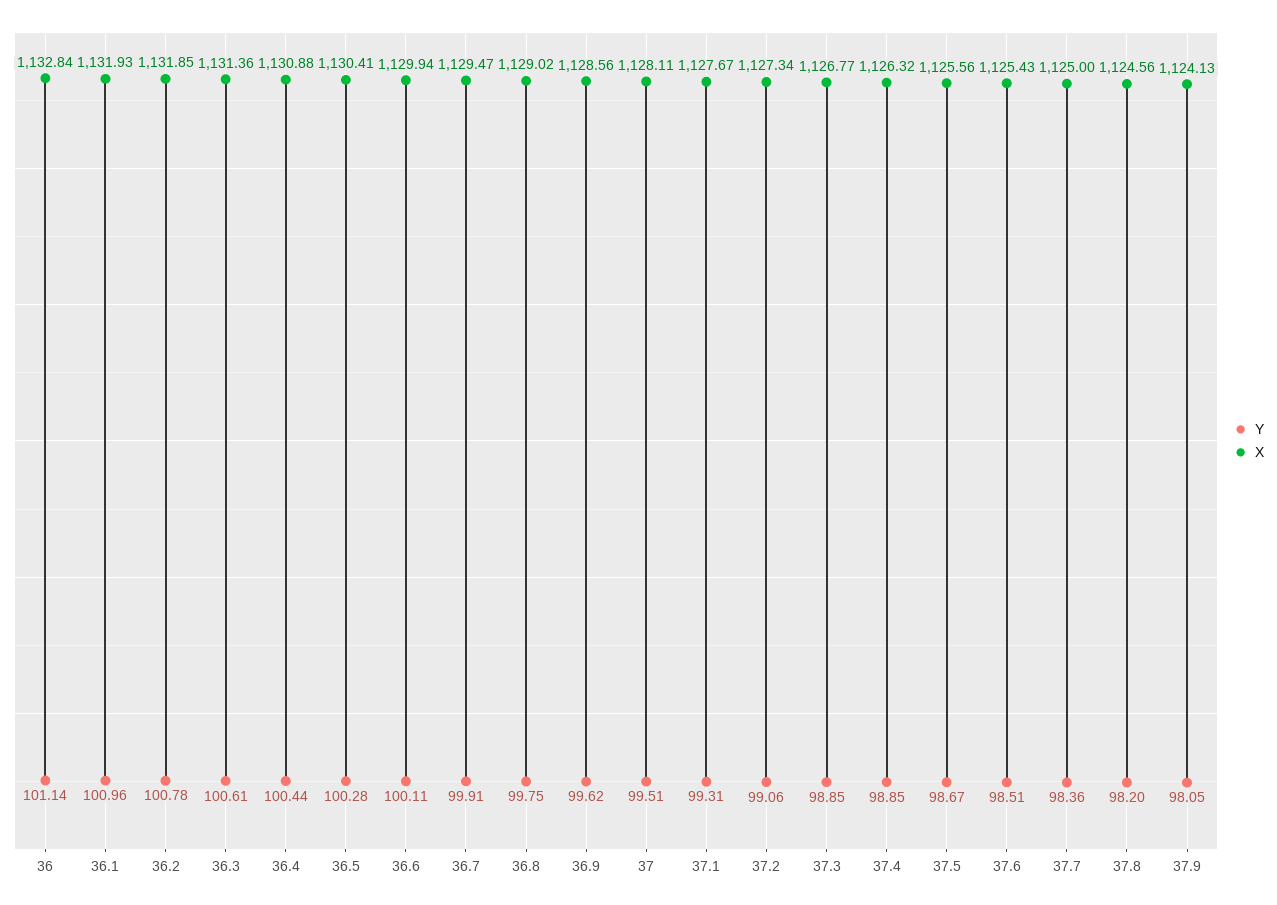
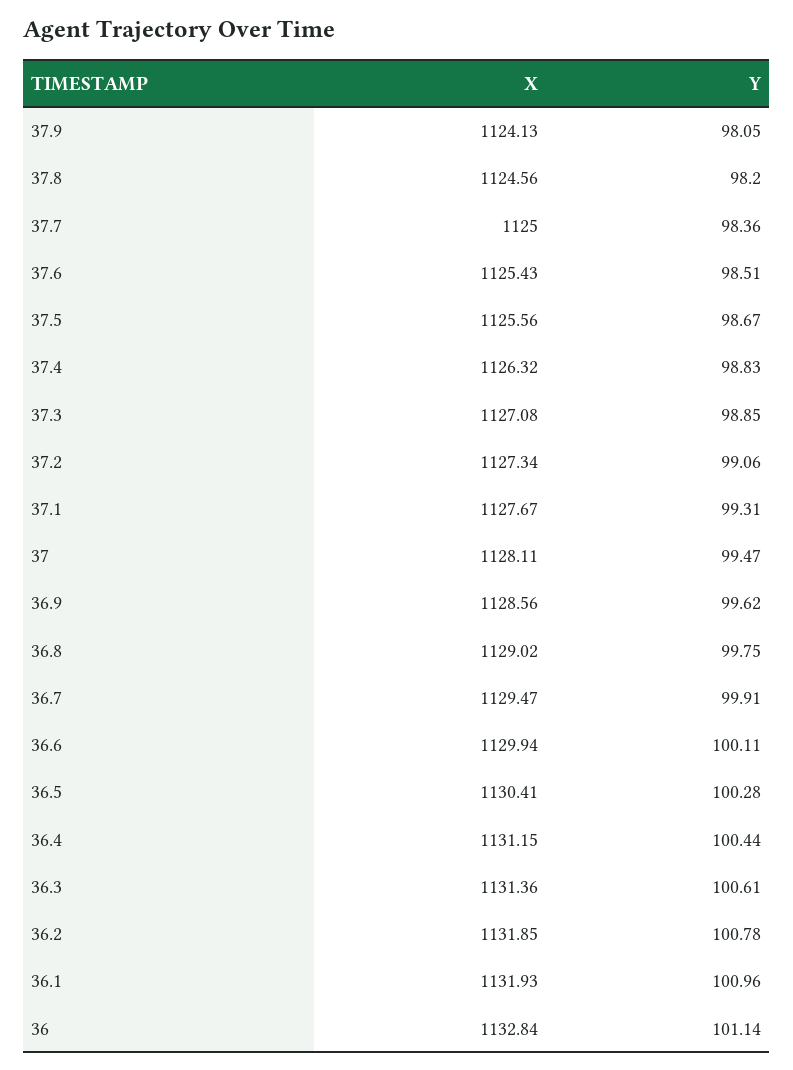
  {
    "Y": {
      "36": 101.14,
      "36.1": 100.96,
      "36.2": 100.78,
      "36.3": 100.61,
      "36.4": 100.44,
      "36.5": 100.28,
      "36.6": 100.11,
      "36.7": 99.91,
      "36.8": 99.75,
      "36.9": 99.62,
-     "37": 99.51,
+     "37": 99.47,
      "37.1": 99.31,
      "37.2": 99.06,
      "37.3": 98.85,
-     "37.4": 98.85,
+     "37.4": 98.83,
      "37.5": 98.67,
      "37.6": 98.51,
      "37.7": 98.36,
      "37.8": 98.2,
      "37.9": 98.05
    },
    "X": {
      "36": 1132.84,
      "36.1": 1131.93,
      "36.2": 1131.85,
      "36.3": 1131.36,
-     "36.4": 1130.88,
+     "36.4": 1131.15,
      "36.5": 1130.41,
      "36.6": 1129.94,
      "36.7": 1129.47,
      "36.8": 1129.02,
      "36.9": 1128.56,
      "37": 1128.11,
      "37.1": 1127.67,
      "37.2": 1127.34,
-     "37.3": 1126.77,
+     "37.3": 1127.08,
      "37.4": 1126.32,
      "37.5": 1125.56,
      "37.6": 1125.43,
      "37.7": 1125,
      "37.8": 1124.56,
      "37.9": 1124.13
    }
  }

